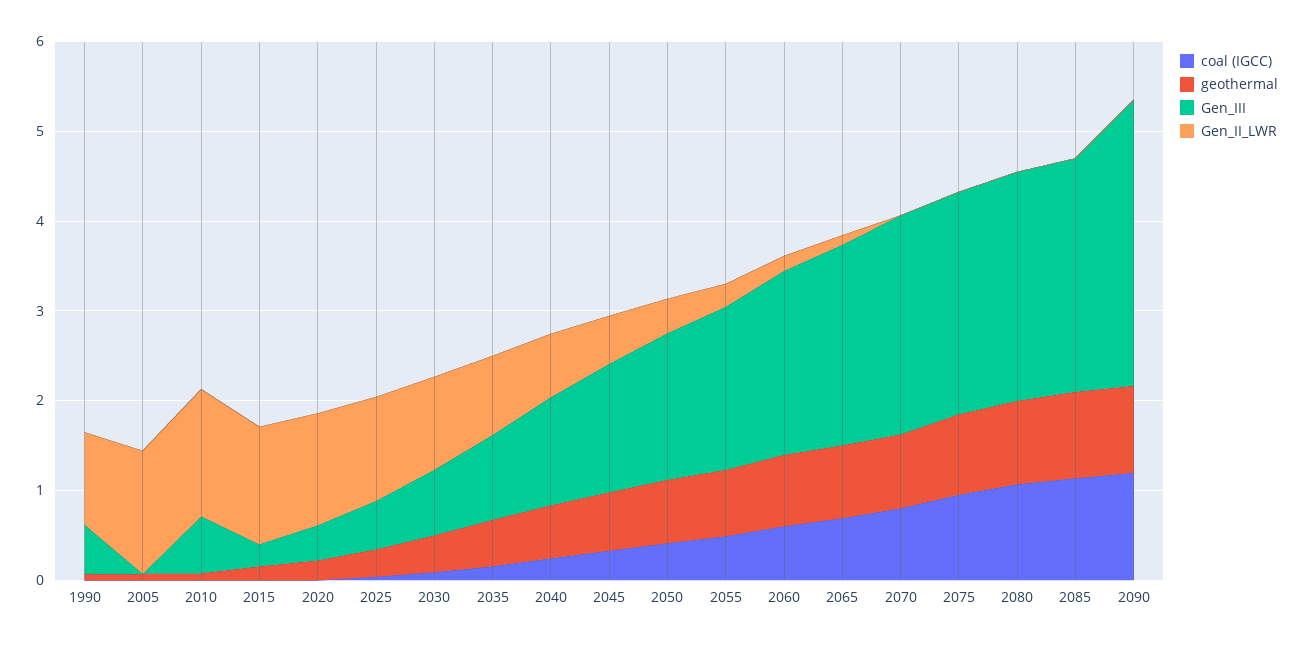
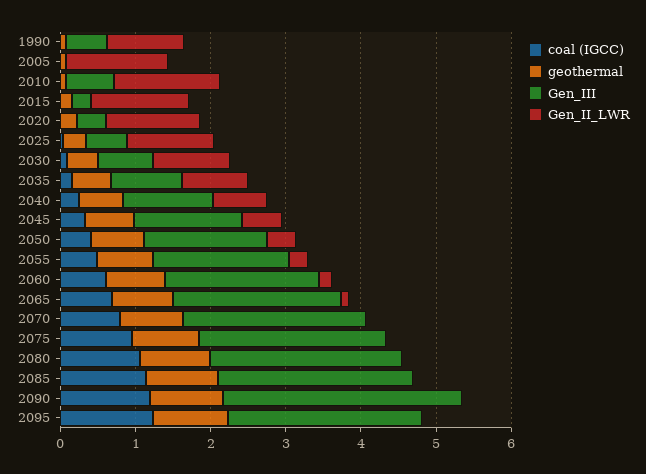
  {
    "coal (IGCC)": {
      "1990": 0,
      "2005": 0,
      "2010": 0,
      "2015": 0,
      "2020": 0,
      "2025": 0,
      "2030": 0,
      "2035": 0.2,
      "2040": 0.2,
      "2045": 0.4,
      "2050": 0.4,
      "2055": 0.4,
      "2060": 0.6,
      "2065": 0.6,
      "2070": 0.8,
      "2075": 1,
      "2080": 1,
      "2085": 1.2,
-     "2090": 1.2
+     "2090": 1.2,
+     "2095": 1.2
    },
    "geothermal": {
      "1990": 0,
      "2005": 0,
      "2010": 0,
      "2015": 0.2,
      "2020": 0.2,
      "2025": 0.4,
      "2030": 0.4,
      "2035": 0.6,
      "2040": 0.6,
      "2045": 0.6,
      "2050": 0.8,
      "2055": 0.8,
      "2060": 0.8,
      "2065": 0.8,
      "2070": 0.8,
      "2075": 0.8,
      "2080": 1,
      "2085": 1,
-     "2090": 1
+     "2090": 1,
+     "2095": 1
    },
    "Gen_III": {
      "1990": 0.6,
      "2005": 0,
      "2010": 0.6,
      "2015": 0.2,
      "2020": 0.4,
      "2025": 0.6,
      "2030": 0.8,
      "2035": 1,
      "2040": 1.2,
      "2045": 1.4,
      "2050": 1.6,
      "2055": 1.8,
      "2060": 2,
      "2065": 2.2,
      "2070": 2.4,
      "2075": 2.4,
      "2080": 2.6,
      "2085": 2.6,
-     "2090": 3.2
+     "2090": 3.2,
+     "2095": 2.6
    },
    "Gen_II_LWR": {
      "1990": 1,
      "2005": 1.4,
      "2010": 1.4,
      "2015": 1.4,
      "2020": 1.2,
      "2025": 1.2,
      "2030": 1,
      "2035": 0.8,
      "2040": 0.8,
      "2045": 0.6,
      "2050": 0.4,
      "2055": 0.2,
      "2060": 0.2,
      "2065": 0.2,
      "2070": 0,
      "2075": 0,
      "2080": 0,
      "2085": 0,
-     "2090": 0
+     "2090": 0,
+     "2095": 0
    }
  }

